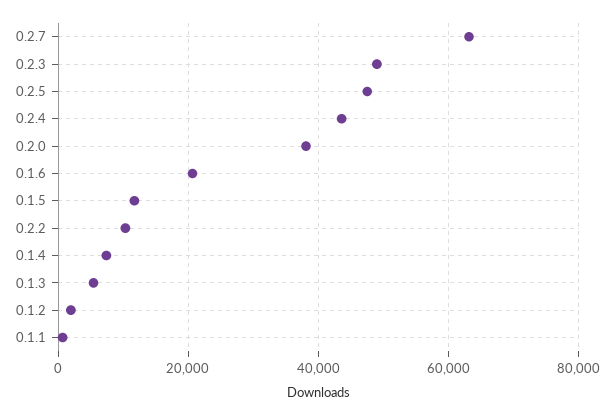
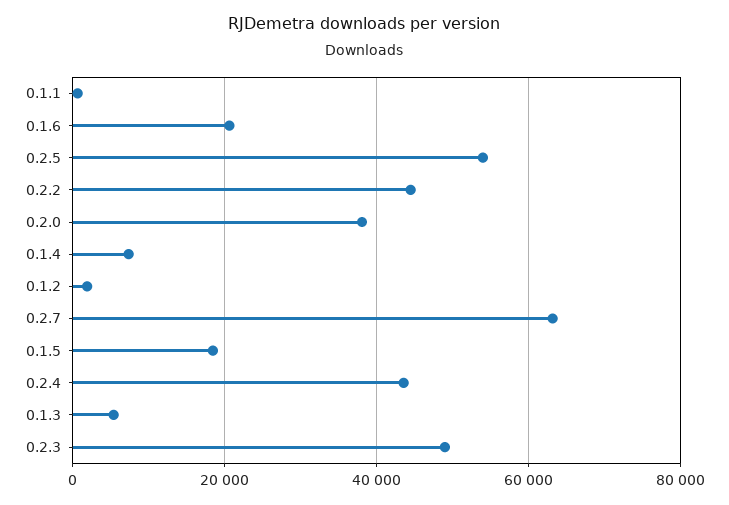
  {
    "0.2.7": 64000,
    "0.2.3": 48000,
-   "0.2.5": 48000,
+   "0.2.5": 54000,
    "0.2.4": 44000,
    "0.2.0": 38000,
    "0.1.6": 20000,
-   "0.1.5": 12000,
+   "0.1.5": 18000,
-   "0.2.2": 10000,
+   "0.2.2": 44000,
    "0.1.4": 8000,
    "0.1.3": 6000,
    "0.1.2": 2000,
    "0.1.1": 0
  }

